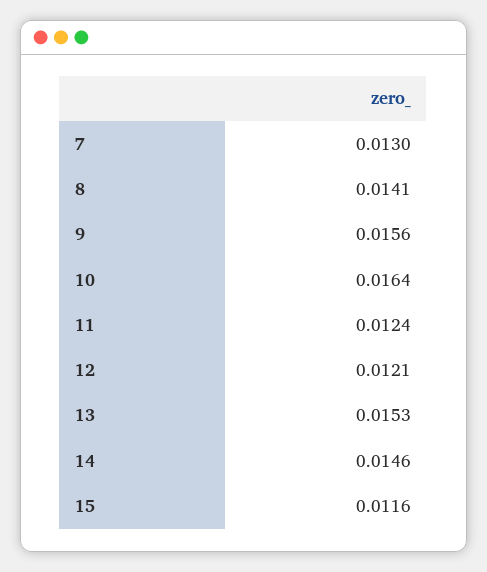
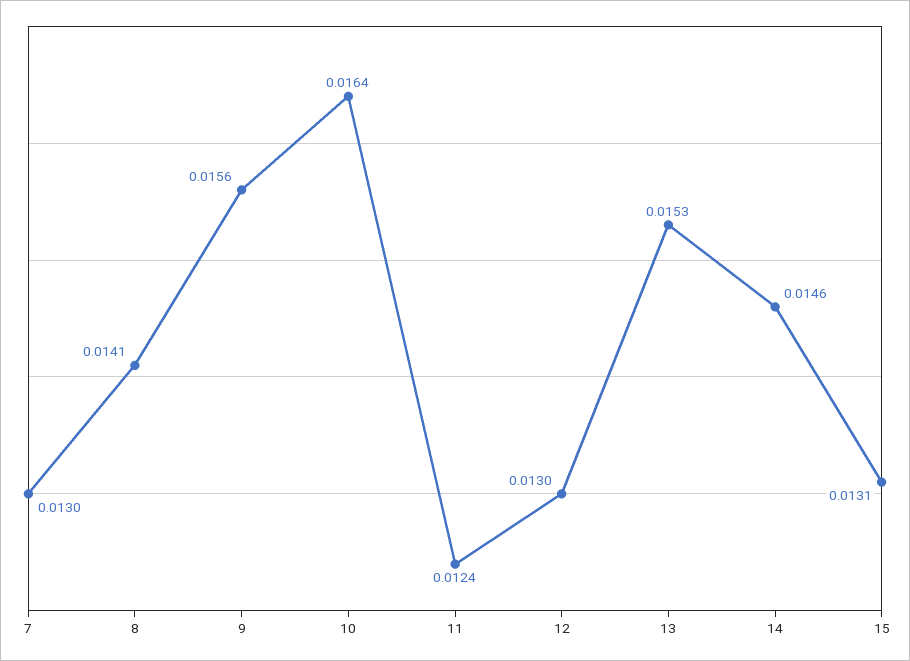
  {
    "7": 0.013,
    "8": 0.0141,
    "9": 0.0156,
    "10": 0.0164,
    "11": 0.0124,
-   "12": 0.0121,
+   "12": 0.013,
    "13": 0.0153,
    "14": 0.0146,
-   "15": 0.0116
+   "15": 0.0131
  }

